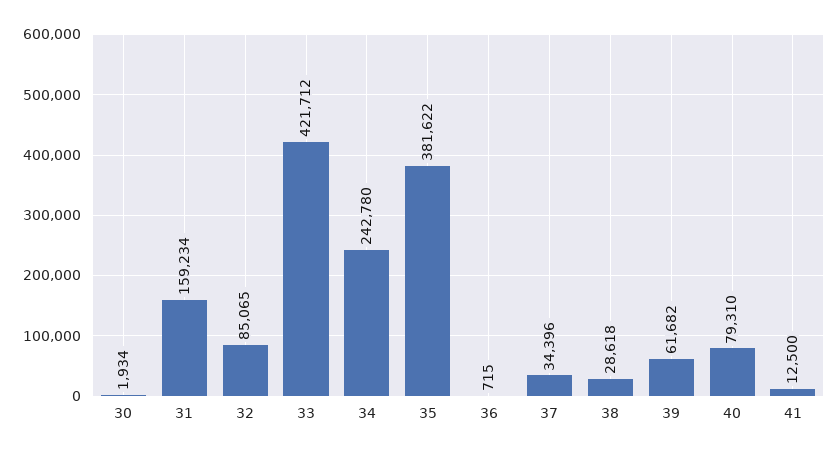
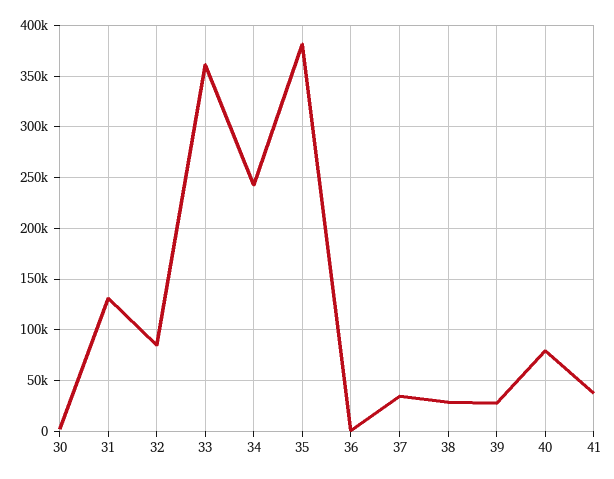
  {
    "30": 1934,
-   "31": 159234,
+   "31": 130000,
    "32": 85065,
-   "33": 421712,
+   "33": 360000,
    "34": 242780,
    "35": 381622,
    "36": 715,
    "37": 34396,
    "38": 28618,
-   "39": 61682,
+   "39": 30000,
    "40": 79310,
-   "41": 12500
+   "41": 40000
  }

